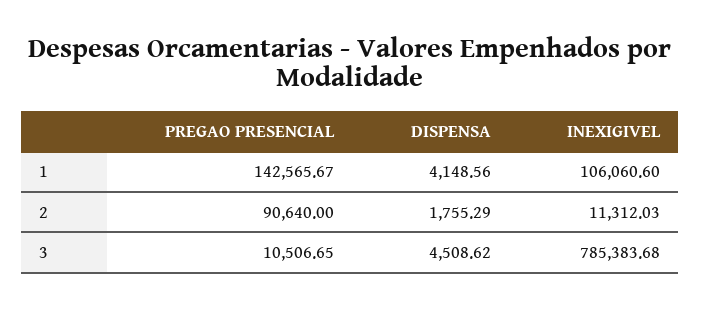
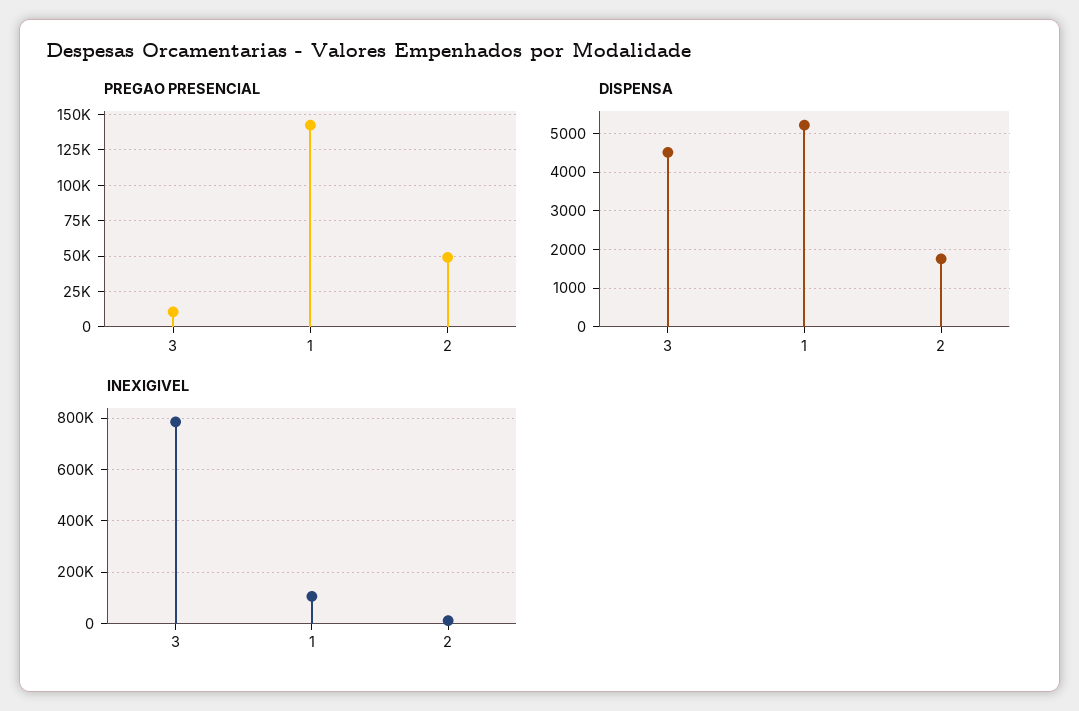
  {
    "PREGAO PRESENCIAL": {
      "1": 142565.67,
-     "2": 90640,
+     "2": 50000,
      "3": 10506.65
    },
    "DISPENSA": {
-     "1": 4148.56,
+     "1": 5200,
      "2": 1755.29,
      "3": 4508.62
    },
    "INEXIGIVEL": {
      "1": 106060.6,
      "2": 11312.03,
      "3": 785383.68
    }
  }

